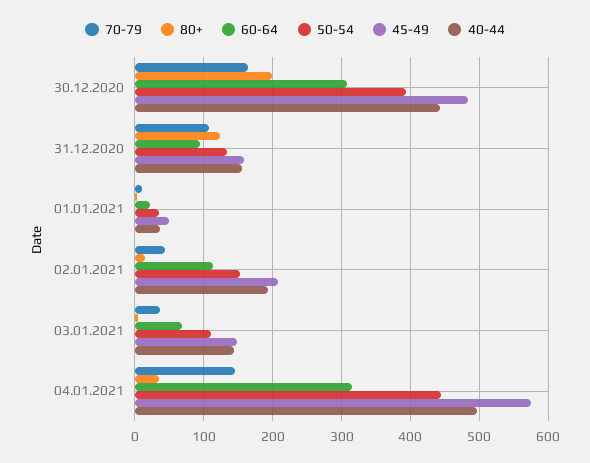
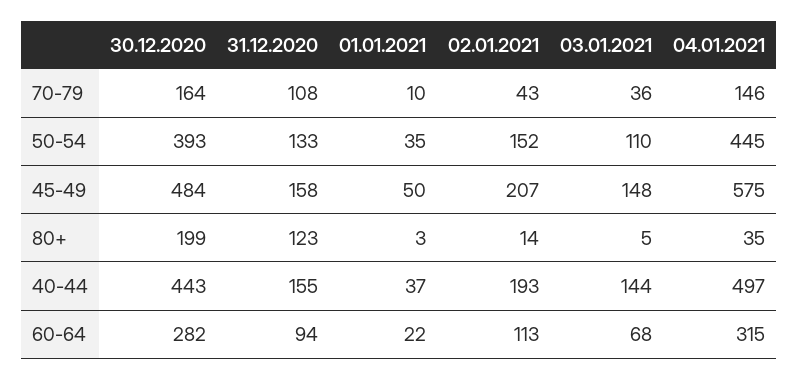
  {
    "70-79": {
      "30.12.2020": 164,
      "31.12.2020": 108,
      "01.01.2021": 10,
      "02.01.2021": 43,
      "03.01.2021": 36,
      "04.01.2021": 146
    },
    "80+": {
      "30.12.2020": 199,
      "31.12.2020": 123,
      "01.01.2021": 3,
      "02.01.2021": 14,
      "03.01.2021": 5,
      "04.01.2021": 35
    },
    "60-64": {
-     "30.12.2020": 310,
+     "30.12.2020": 282,
      "31.12.2020": 94,
      "01.01.2021": 22,
      "02.01.2021": 113,
      "03.01.2021": 68,
      "04.01.2021": 315
    },
    "50-54": {
      "30.12.2020": 393,
      "31.12.2020": 133,
      "01.01.2021": 35,
      "02.01.2021": 152,
      "03.01.2021": 110,
      "04.01.2021": 445
    },
    "45-49": {
      "30.12.2020": 484,
      "31.12.2020": 158,
      "01.01.2021": 50,
      "02.01.2021": 207,
      "03.01.2021": 148,
      "04.01.2021": 575
    },
    "40-44": {
      "30.12.2020": 443,
      "31.12.2020": 155,
      "01.01.2021": 37,
      "02.01.2021": 193,
      "03.01.2021": 144,
      "04.01.2021": 497
    }
  }

